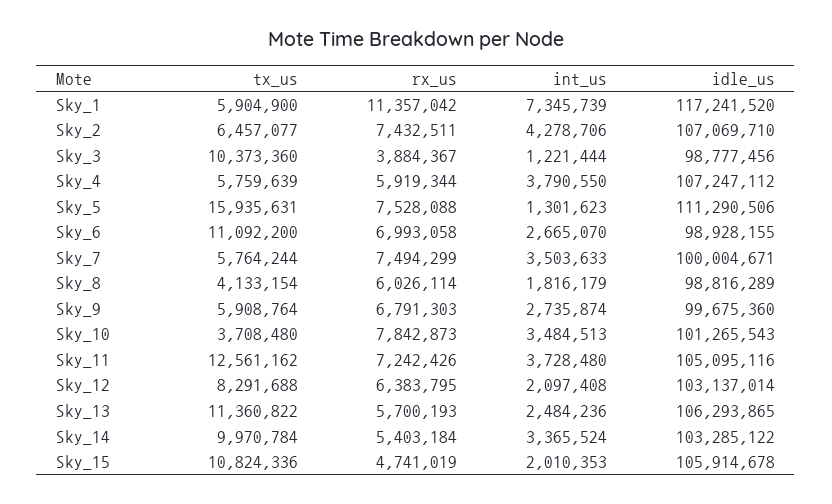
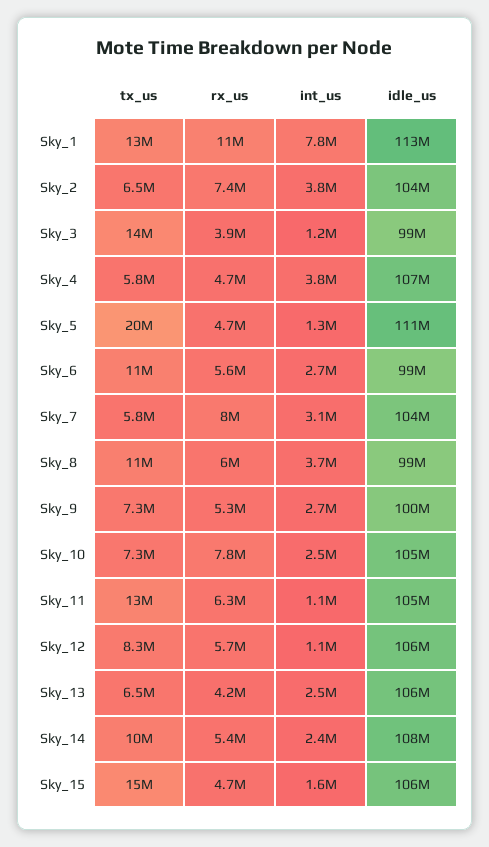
  {
    "tx_us": {
-     "Sky_1": 5904900,
+     "Sky_1": 13000000,
      "Sky_2": 6457077,
-     "Sky_3": 10373360,
+     "Sky_3": 14000000,
      "Sky_4": 5759639,
-     "Sky_5": 15935631,
+     "Sky_5": 20000000,
      "Sky_6": 11092200,
      "Sky_7": 5764244,
-     "Sky_8": 4133154,
+     "Sky_8": 11000000,
-     "Sky_9": 5908764,
+     "Sky_9": 7300000,
-     "Sky_10": 3708480,
+     "Sky_10": 7300000,
      "Sky_11": 12561162,
      "Sky_12": 8291688,
-     "Sky_13": 11360822,
+     "Sky_13": 6500000,
      "Sky_14": 9970784,
-     "Sky_15": 10824336
+     "Sky_15": 15000000
    },
    "rx_us": {
      "Sky_1": 11357042,
      "Sky_2": 7432511,
      "Sky_3": 3884367,
-     "Sky_4": 5919344,
+     "Sky_4": 4700000,
-     "Sky_5": 7528088,
+     "Sky_5": 4700000,
-     "Sky_6": 6993058,
+     "Sky_6": 5600000,
-     "Sky_7": 7494299,
+     "Sky_7": 8000000,
      "Sky_8": 6026114,
-     "Sky_9": 6791303,
+     "Sky_9": 5300000,
      "Sky_10": 7842873,
-     "Sky_11": 7242426,
+     "Sky_11": 6300000,
-     "Sky_12": 6383795,
+     "Sky_12": 5700000,
-     "Sky_13": 5700193,
+     "Sky_13": 4200000,
      "Sky_14": 5403184,
      "Sky_15": 4741019
    },
    "int_us": {
-     "Sky_1": 7345739,
+     "Sky_1": 7800000,
-     "Sky_2": 4278706,
+     "Sky_2": 3800000,
      "Sky_3": 1221444,
      "Sky_4": 3790550,
      "Sky_5": 1301623,
      "Sky_6": 2665070,
-     "Sky_7": 3503633,
+     "Sky_7": 3100000,
-     "Sky_8": 1816179,
+     "Sky_8": 3700000,
      "Sky_9": 2735874,
-     "Sky_10": 3484513,
+     "Sky_10": 2500000,
-     "Sky_11": 3728480,
+     "Sky_11": 1100000,
-     "Sky_12": 2097408,
+     "Sky_12": 1100000,
      "Sky_13": 2484236,
-     "Sky_14": 3365524,
+     "Sky_14": 2400000,
-     "Sky_15": 2010353
+     "Sky_15": 1600000
    },
    "idle_us": {
-     "Sky_1": 117241520,
+     "Sky_1": 113000000,
-     "Sky_2": 107069710,
+     "Sky_2": 104000000,
      "Sky_3": 98777456,
      "Sky_4": 107247112,
      "Sky_5": 111290506,
      "Sky_6": 98928155,
-     "Sky_7": 100004671,
+     "Sky_7": 104000000,
      "Sky_8": 98816289,
      "Sky_9": 99675360,
-     "Sky_10": 101265543,
+     "Sky_10": 105000000,
      "Sky_11": 105095116,
-     "Sky_12": 103137014,
+     "Sky_12": 106000000,
      "Sky_13": 106293865,
-     "Sky_14": 103285122,
+     "Sky_14": 108000000,
      "Sky_15": 105914678
    }
  }

